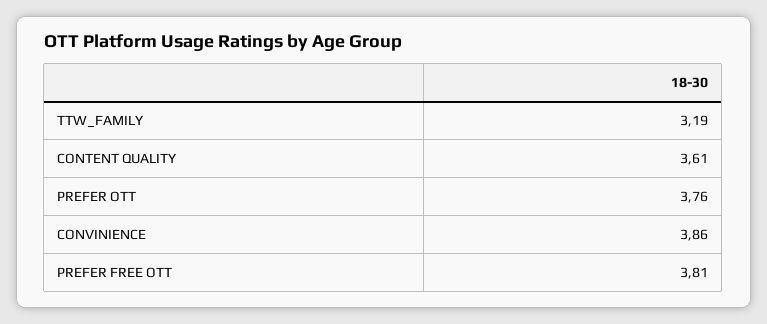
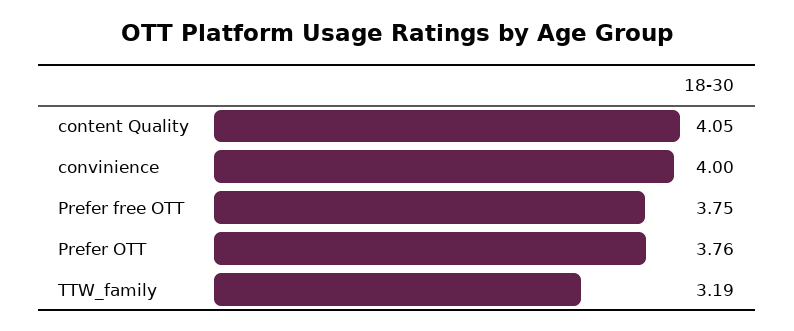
  {
    "TTW_FAMILY": 3.19,
-   "CONTENT QUALITY": 3.61,
+   "CONTENT QUALITY": 4.05,
    "PREFER OTT": 3.76,
-   "CONVINIENCE": 3.86,
+   "CONVINIENCE": 4,
-   "PREFER FREE OTT": 3.81
+   "PREFER FREE OTT": 3.75
  }

